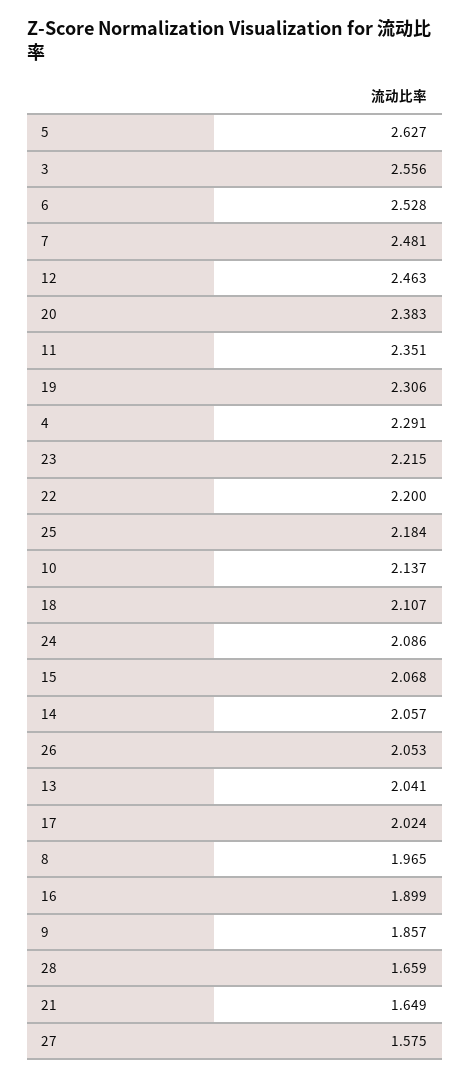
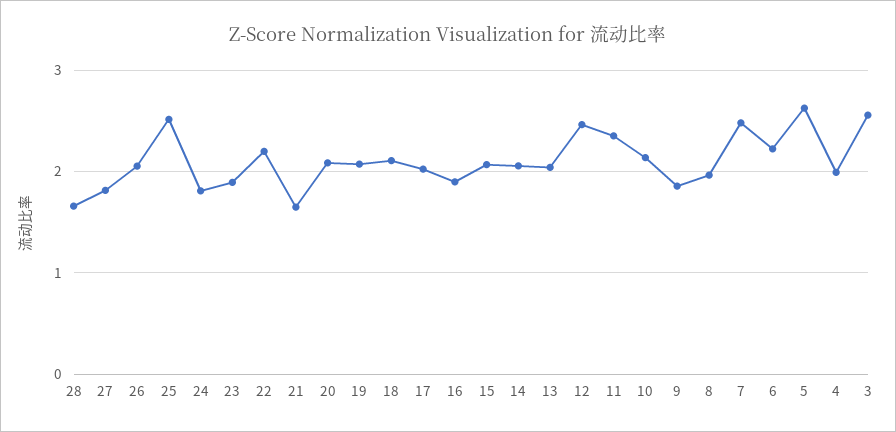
  {
    "5": 2.627,
    "3": 2.556,
-   "6": 2.528,
+   "6": 2.2,
    "7": 2.481,
    "12": 2.463,
-   "20": 2.383,
+   "20": 2.1,
    "11": 2.351,
-   "19": 2.306,
+   "19": 2.1,
-   "4": 2.291,
+   "4": 2,
-   "23": 2.215,
+   "23": 1.9,
    "22": 2.2,
-   "25": 2.184,
+   "25": 2.5,
    "10": 2.137,
    "18": 2.107,
-   "24": 2.086,
+   "24": 1.8,
    "15": 2.068,
    "14": 2.057,
    "26": 2.053,
    "13": 2.041,
    "17": 2.024,
    "8": 1.965,
    "16": 1.899,
    "9": 1.857,
    "28": 1.659,
    "21": 1.649,
-   "27": 1.575
+   "27": 1.8
  }

